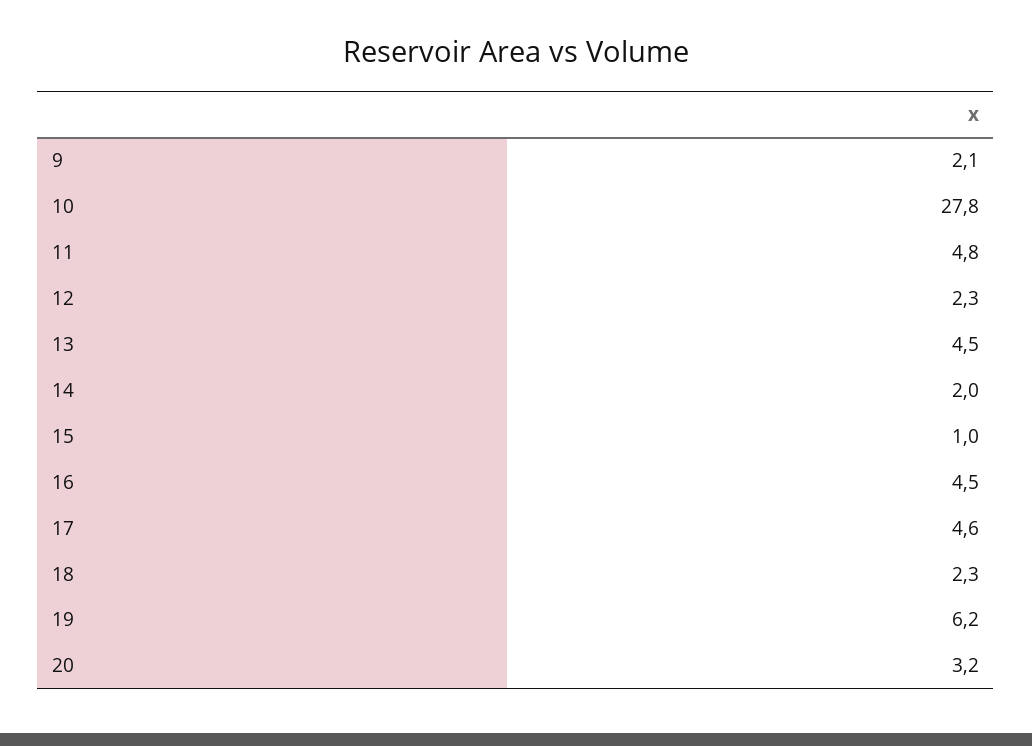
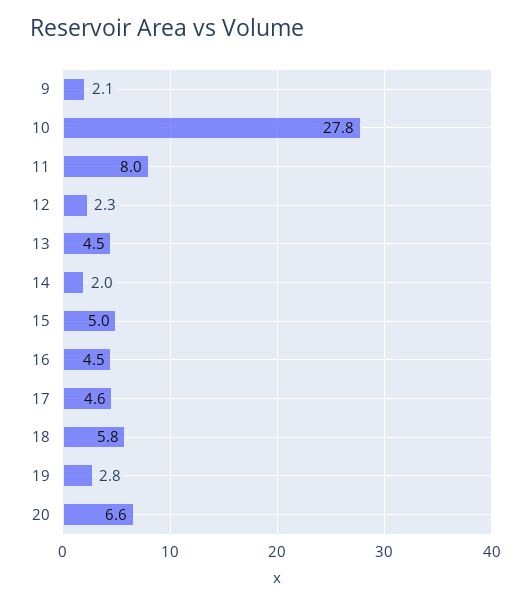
  {
    "9": 2.1,
    "10": 27.8,
-   "11": 4.8,
+   "11": 8,
    "12": 2.3,
    "13": 4.5,
    "14": 2,
-   "15": 1,
+   "15": 5,
    "16": 4.5,
    "17": 4.6,
-   "18": 2.3,
+   "18": 5.8,
-   "19": 6.2,
+   "19": 2.8,
-   "20": 3.2
+   "20": 6.6
  }

